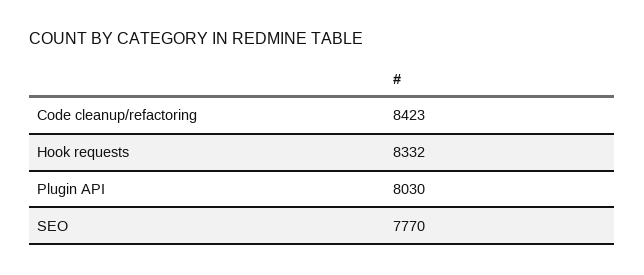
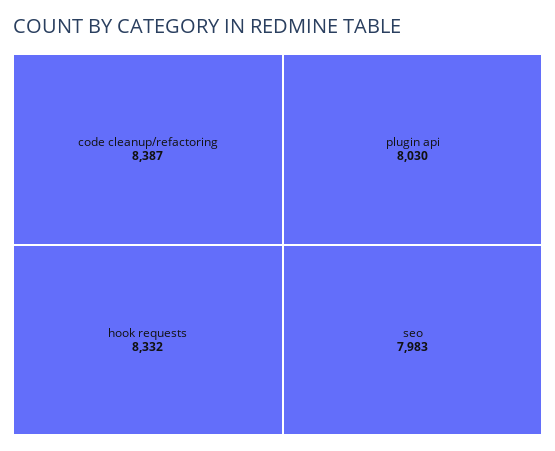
  {
-   "Code cleanup/refactoring": 8423,
+   "Code cleanup/refactoring": 8387,
    "Hook requests": 8332,
    "Plugin API": 8030,
-   "SEO": 7770
+   "SEO": 7983
  }

